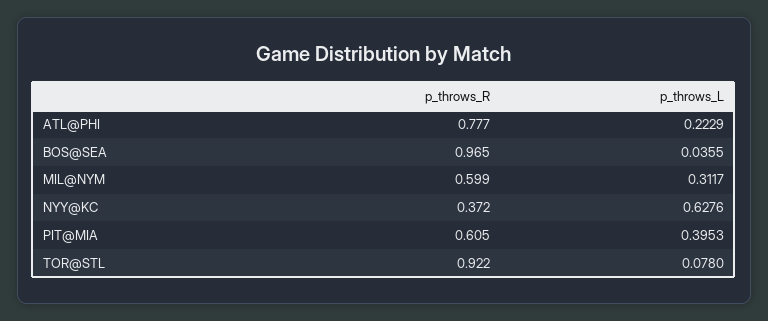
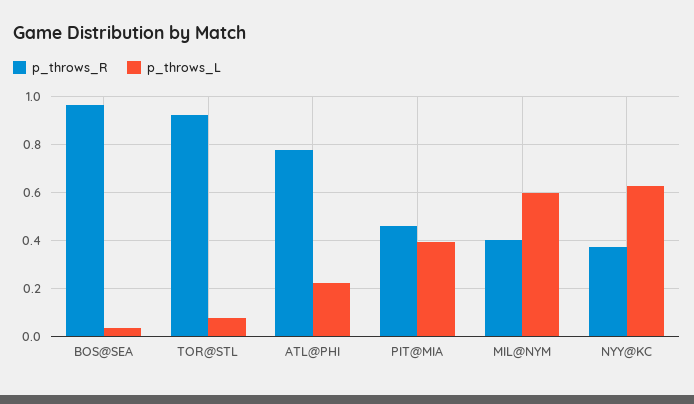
  {
    "p_throws_R": {
      "ATL@PHI": 0.777,
      "BOS@SEA": 0.965,
-     "MIL@NYM": 0.599,
+     "MIL@NYM": 0.4,
      "NYY@KC": 0.372,
-     "PIT@MIA": 0.605,
+     "PIT@MIA": 0.45,
      "TOR@STL": 0.922
    },
    "p_throws_L": {
      "ATL@PHI": 0.2229,
      "BOS@SEA": 0.0355,
-     "MIL@NYM": 0.3117,
+     "MIL@NYM": 0.6,
      "NYY@KC": 0.6276,
      "PIT@MIA": 0.3953,
      "TOR@STL": 0.078
    }
  }

